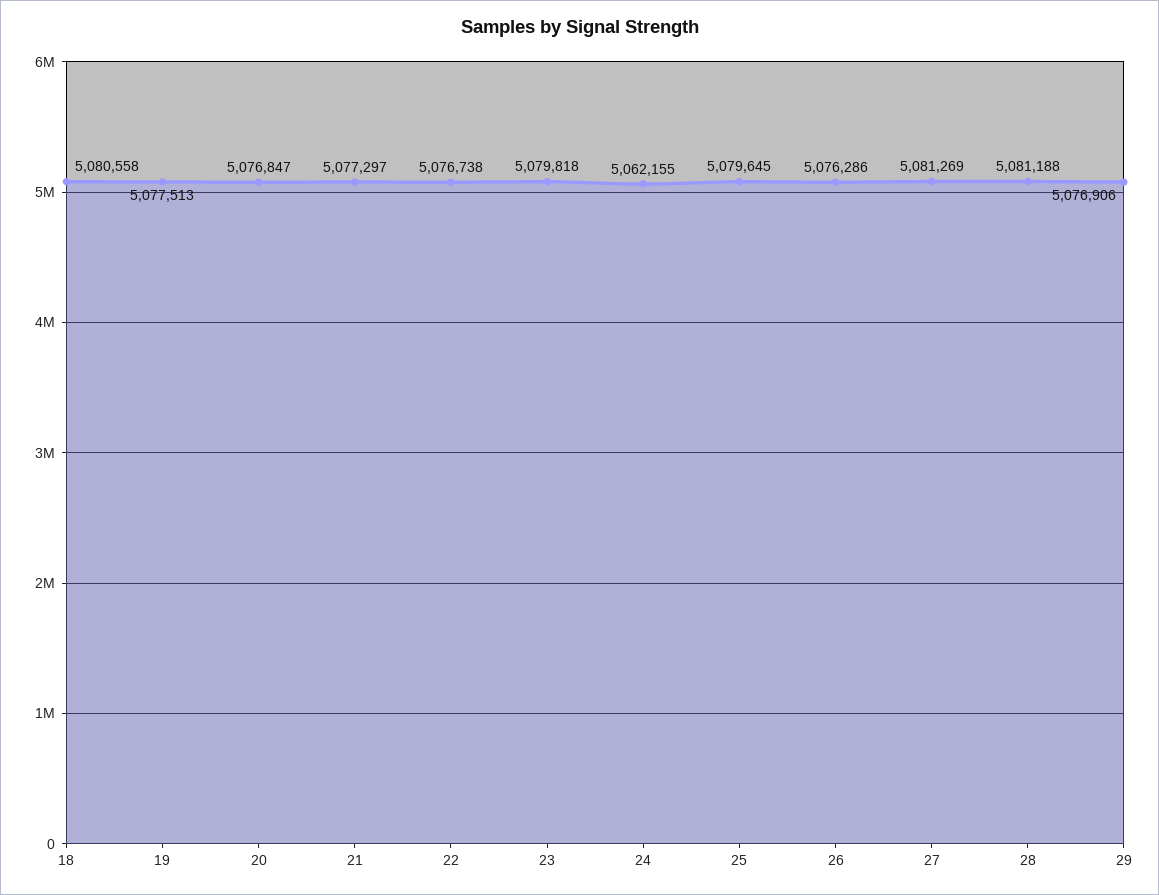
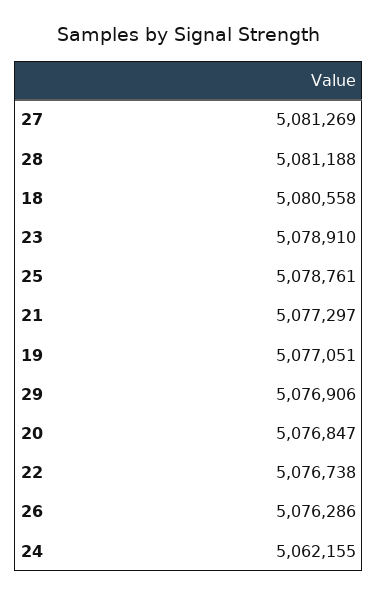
  {
    "18": 5080558,
-   "19": 5077513,
+   "19": 5077051,
    "20": 5076847,
    "21": 5077297,
    "22": 5076738,
-   "23": 5079818,
+   "23": 5078910,
    "24": 5062155,
-   "25": 5079645,
+   "25": 5078761,
    "26": 5076286,
    "27": 5081269,
    "28": 5081188,
    "29": 5076906
  }

